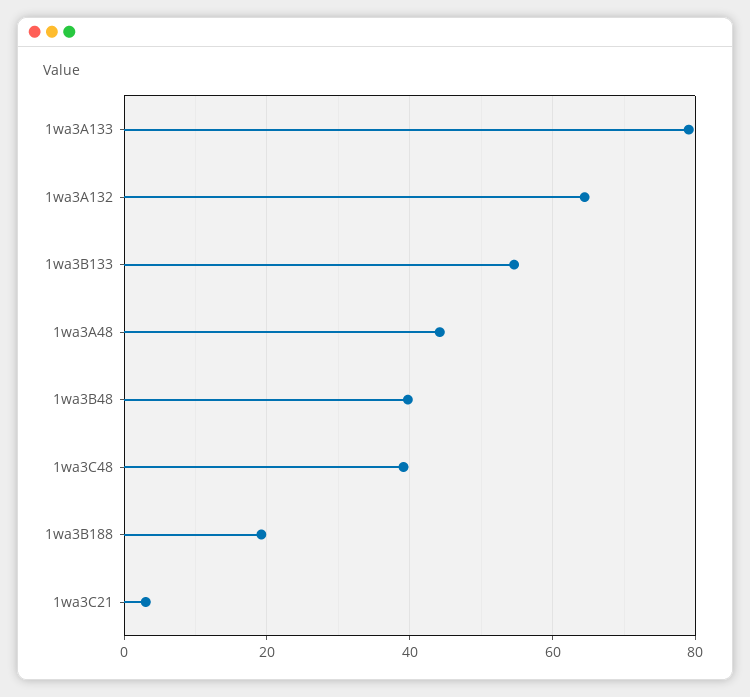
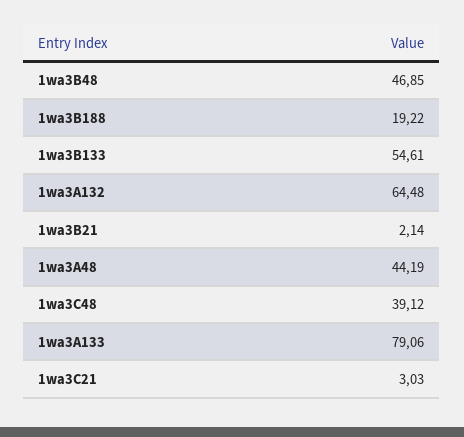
  {
    "1wa3A133": 79.06,
    "1wa3A132": 64.48,
    "1wa3B133": 54.61,
    "1wa3A48": 44.19,
-   "1wa3B48": 40,
+   "1wa3B48": 46.85,
    "1wa3C48": 39.12,
    "1wa3B188": 19.22,
-   "1wa3C21": 3.03
+   "1wa3C21": 3.03,
+   "1wa3B21": 2.14
  }

